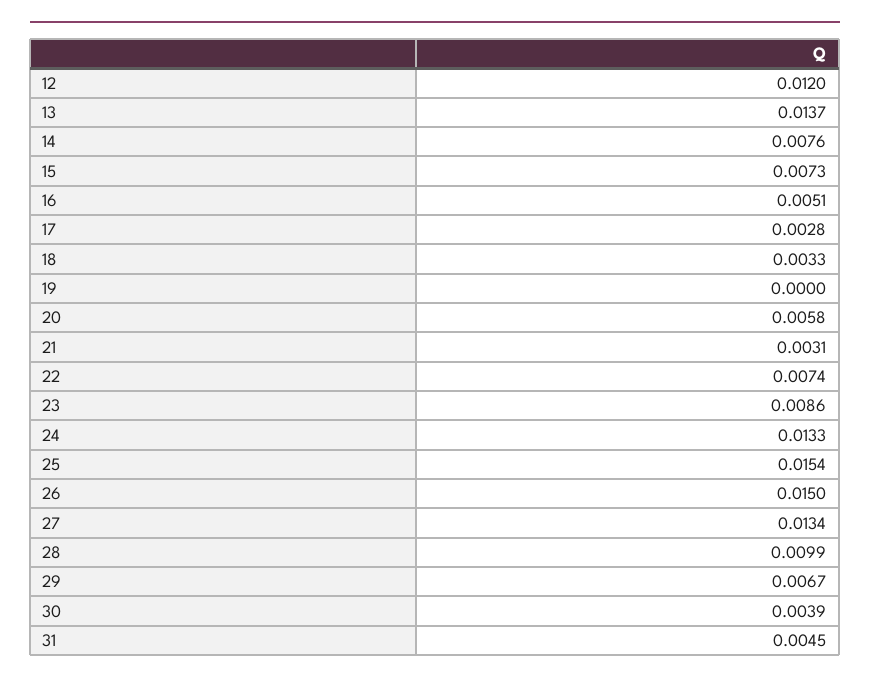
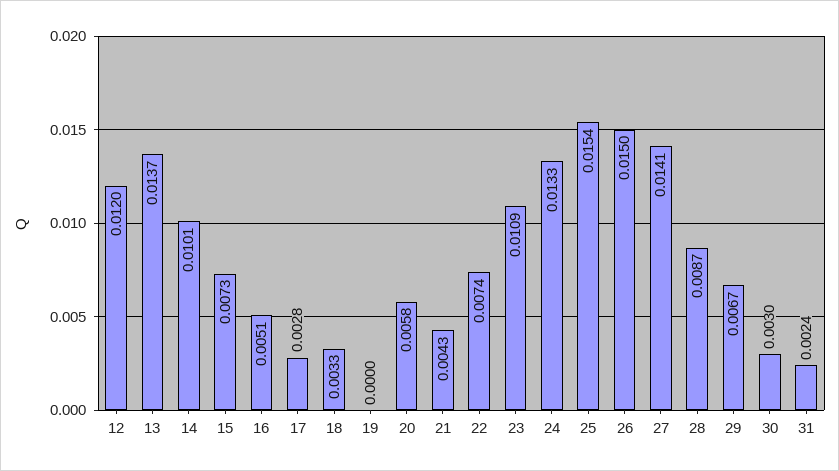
  {
    "12": 0.012,
    "13": 0.0137,
-   "14": 0.0076,
+   "14": 0.0101,
    "15": 0.0073,
    "16": 0.0051,
    "17": 0.0028,
    "18": 0.0033,
    "19": 0,
    "20": 0.0058,
-   "21": 0.0031,
+   "21": 0.0043,
    "22": 0.0074,
-   "23": 0.0086,
+   "23": 0.0109,
    "24": 0.0133,
    "25": 0.0154,
    "26": 0.015,
-   "27": 0.0134,
+   "27": 0.0141,
-   "28": 0.0099,
+   "28": 0.0087,
    "29": 0.0067,
-   "30": 0.0039,
+   "30": 0.003,
-   "31": 0.0045
+   "31": 0.0024
  }

